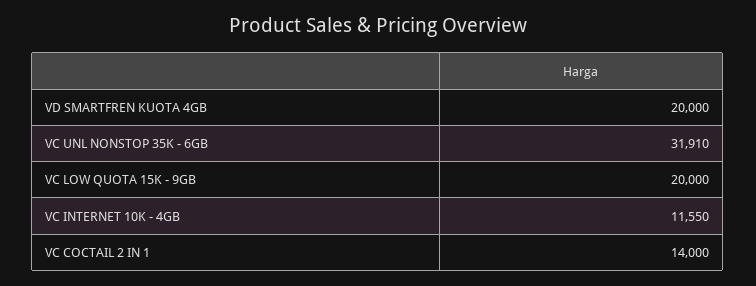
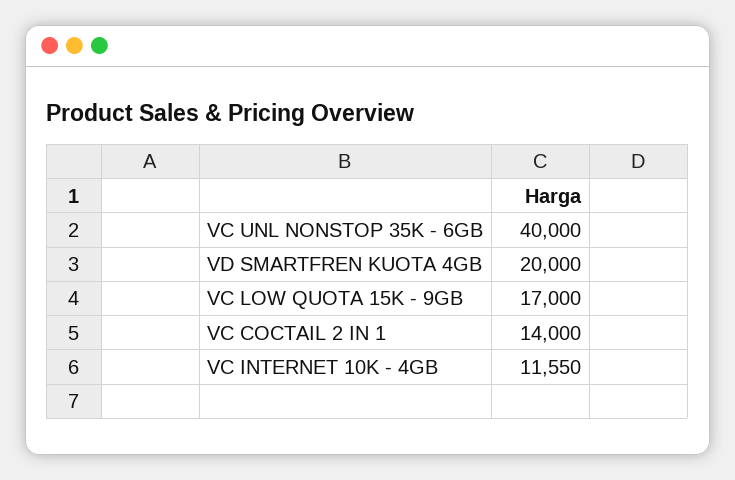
  {
    "VD SMARTFREN KUOTA 4GB": 20000,
-   "VC UNL NONSTOP 35K - 6GB": 31910,
+   "VC UNL NONSTOP 35K - 6GB": 40000,
-   "VC LOW QUOTA 15K - 9GB": 20000,
+   "VC LOW QUOTA 15K - 9GB": 17000,
    "VC INTERNET 10K - 4GB": 11550,
    "VC COCTAIL 2 IN 1": 14000
  }

